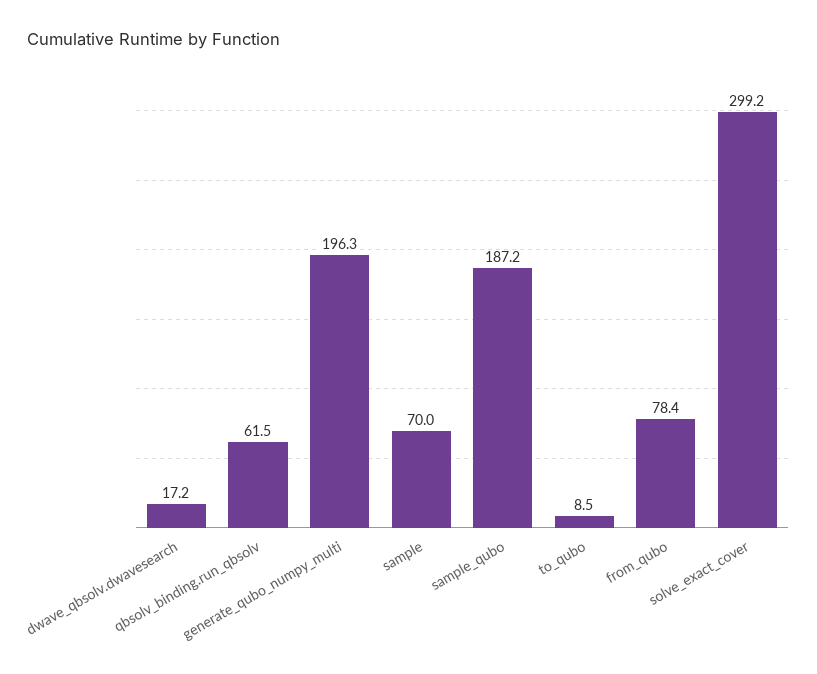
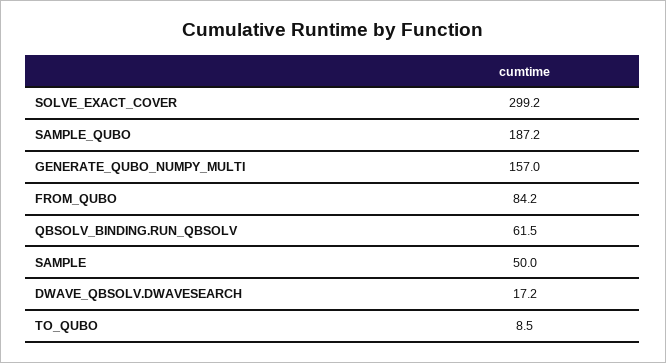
  {
    "dwave_qbsolv.dwavesearch": 17.2,
    "qbsolv_binding.run_qbsolv": 61.5,
-   "generate_qubo_numpy_multi": 196.3,
+   "generate_qubo_numpy_multi": 157,
-   "sample": 70,
+   "sample": 50,
    "sample_qubo": 187.2,
    "to_qubo": 8.5,
-   "from_qubo": 78.4,
+   "from_qubo": 84.2,
    "solve_exact_cover": 299.2
  }

